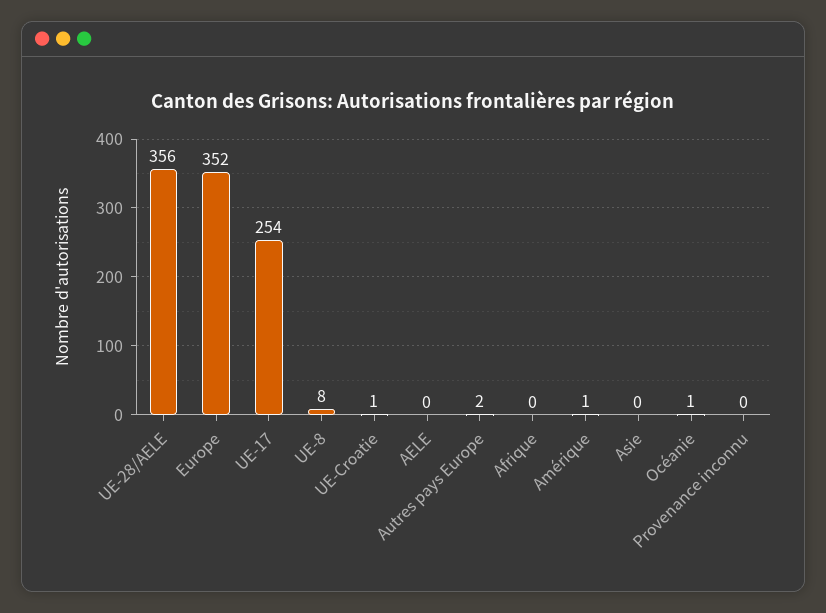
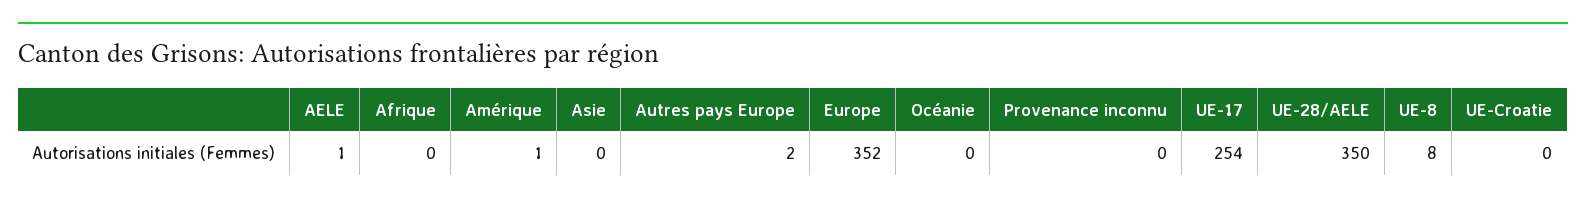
  {
-   "UE-28/AELE": 356,
+   "UE-28/AELE": 350,
    "Europe": 352,
    "UE-17": 254,
    "UE-8": 8,
-   "UE-Croatie": 1,
+   "UE-Croatie": 0,
-   "AELE": 0,
+   "AELE": 1,
    "Autres pays Europe": 2,
    "Afrique": 0,
    "Amérique": 1,
    "Asie": 0,
-   "Océanie": 1,
+   "Océanie": 0,
    "Provenance inconnu": 0
  }

